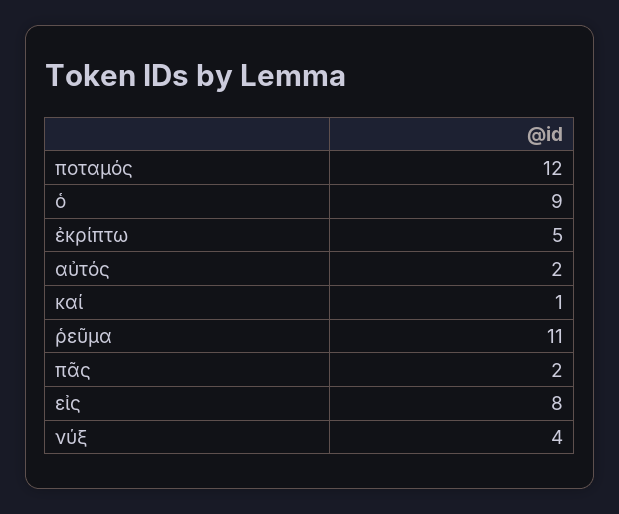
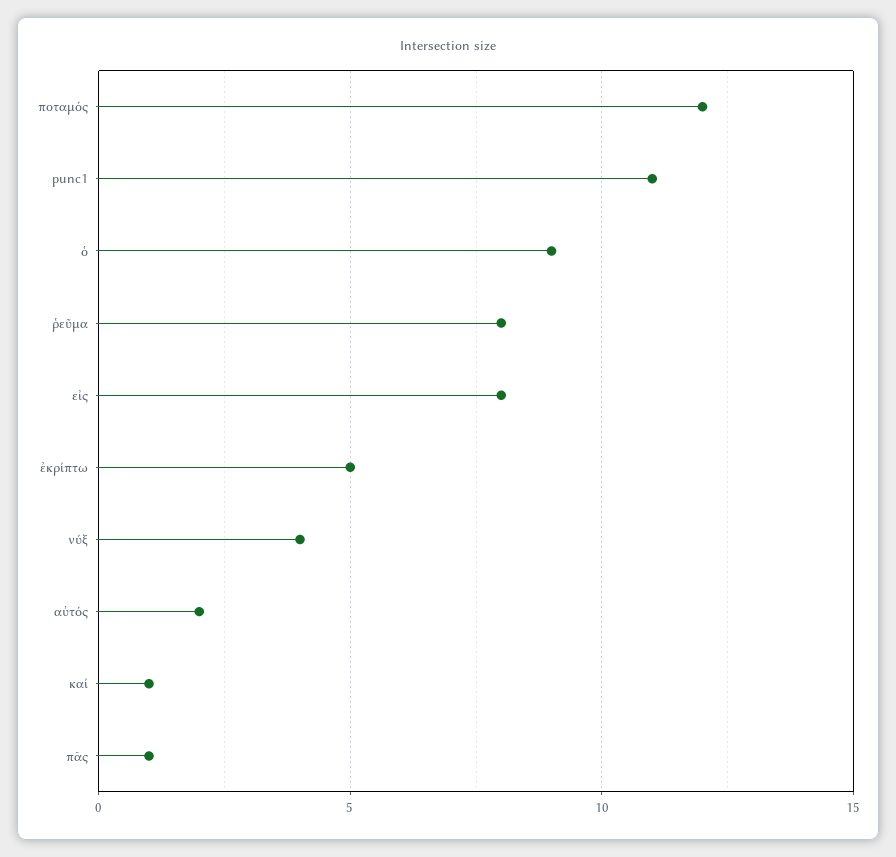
  {
    "ποταμός": 12,
    "ὁ": 9,
    "ἐκρίπτω": 5,
    "αὐτός": 2,
    "καί": 1,
-   "ῥεῦμα": 11,
+   "ῥεῦμα": 8,
-   "πᾶς": 2,
+   "πᾶς": 1,
    "εἰς": 8,
-   "νύξ": 4
+   "νύξ": 4,
+   "punc1": 11
  }

